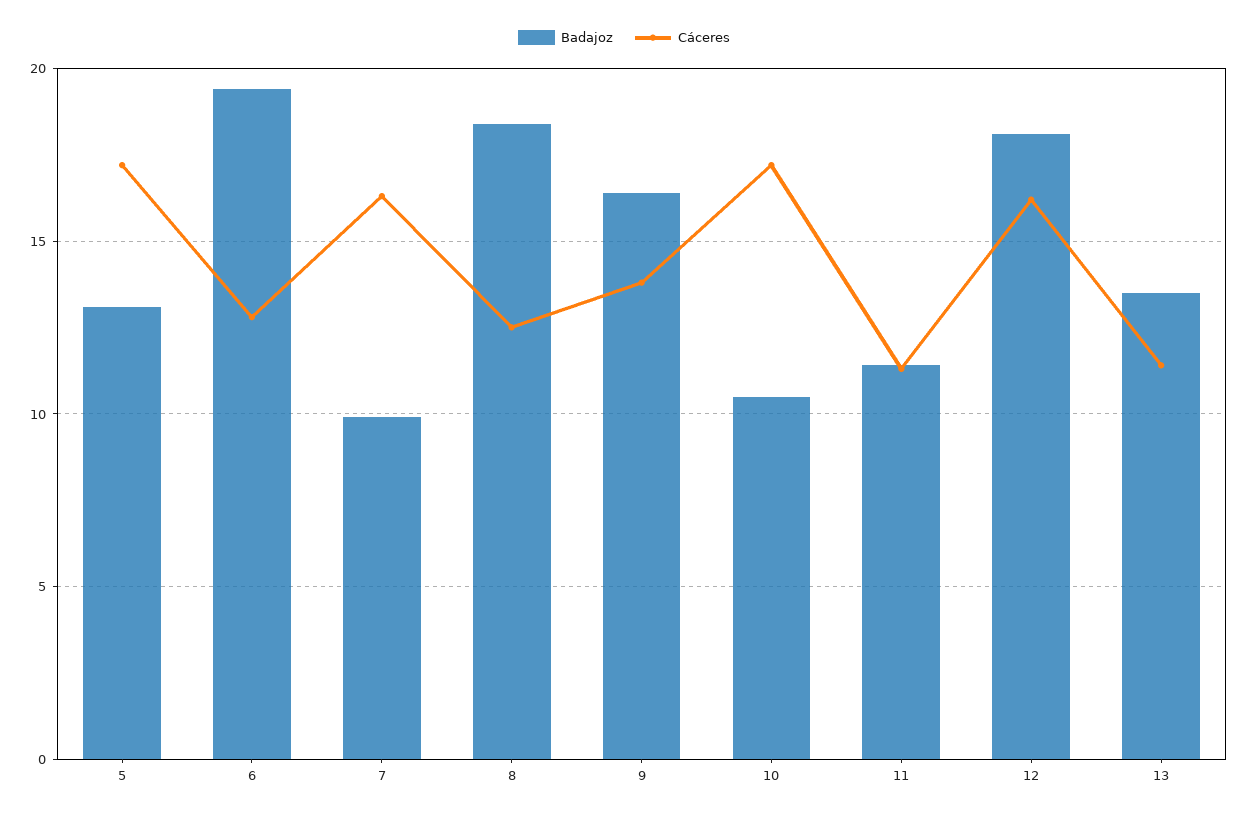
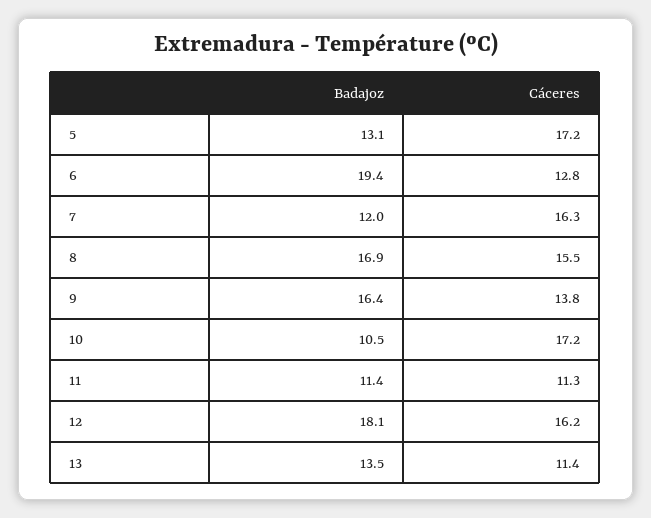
  {
    "Badajoz": {
      "5": 13.1,
      "6": 19.4,
-     "7": 10,
+     "7": 12,
-     "8": 18.5,
+     "8": 16.9,
      "9": 16.4,
      "10": 10.5,
      "11": 11.4,
      "12": 18.1,
      "13": 13.5
    },
    "Cáceres": {
      "5": 17.2,
      "6": 12.8,
      "7": 16.3,
-     "8": 12.5,
+     "8": 15.5,
      "9": 13.8,
      "10": 17.2,
      "11": 11.3,
      "12": 16.2,
      "13": 11.4
    }
  }

